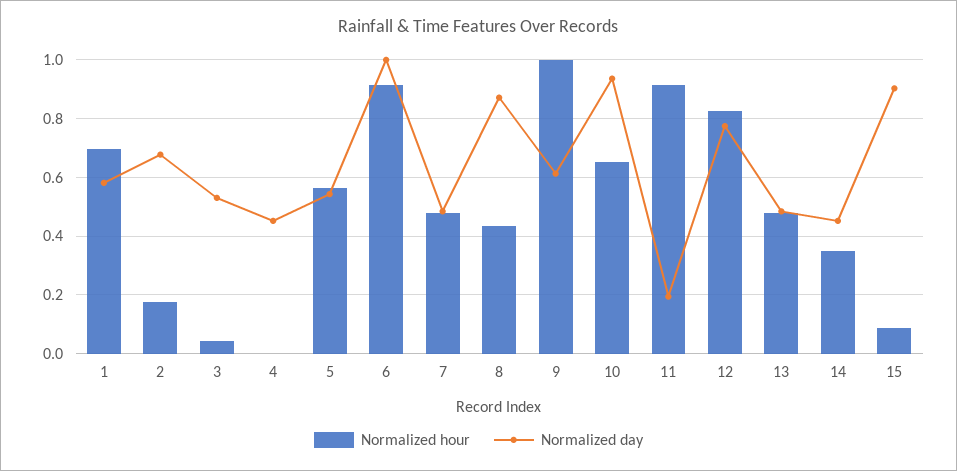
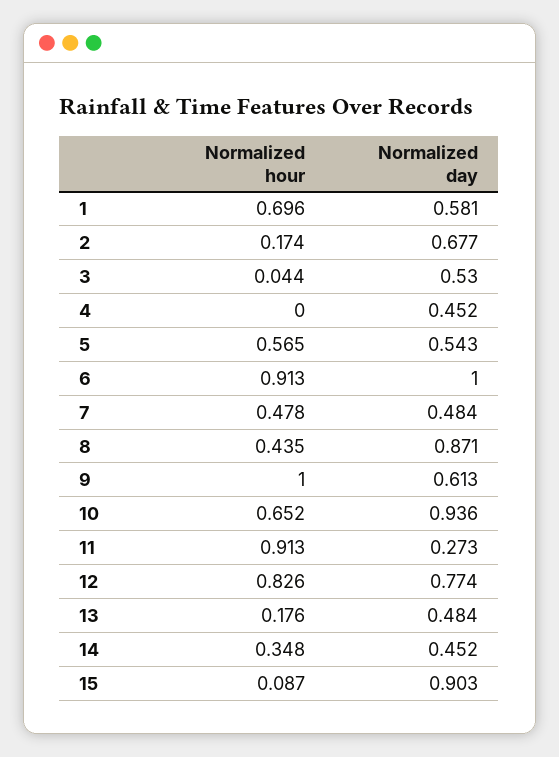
  {
    "Normalized hour": {
      "1": 0.696,
      "2": 0.174,
      "3": 0.044,
      "4": 0,
      "5": 0.565,
      "6": 0.913,
      "7": 0.478,
      "8": 0.435,
      "9": 1,
      "10": 0.652,
      "11": 0.913,
      "12": 0.826,
-     "13": 0.475,
+     "13": 0.176,
      "14": 0.348,
      "15": 0.087
    },
    "Normalized day": {
      "1": 0.581,
      "2": 0.677,
      "3": 0.53,
      "4": 0.452,
      "5": 0.543,
      "6": 1,
      "7": 0.484,
      "8": 0.871,
      "9": 0.613,
      "10": 0.936,
-     "11": 0.2,
+     "11": 0.273,
      "12": 0.774,
      "13": 0.484,
      "14": 0.452,
      "15": 0.903
    }
  }

